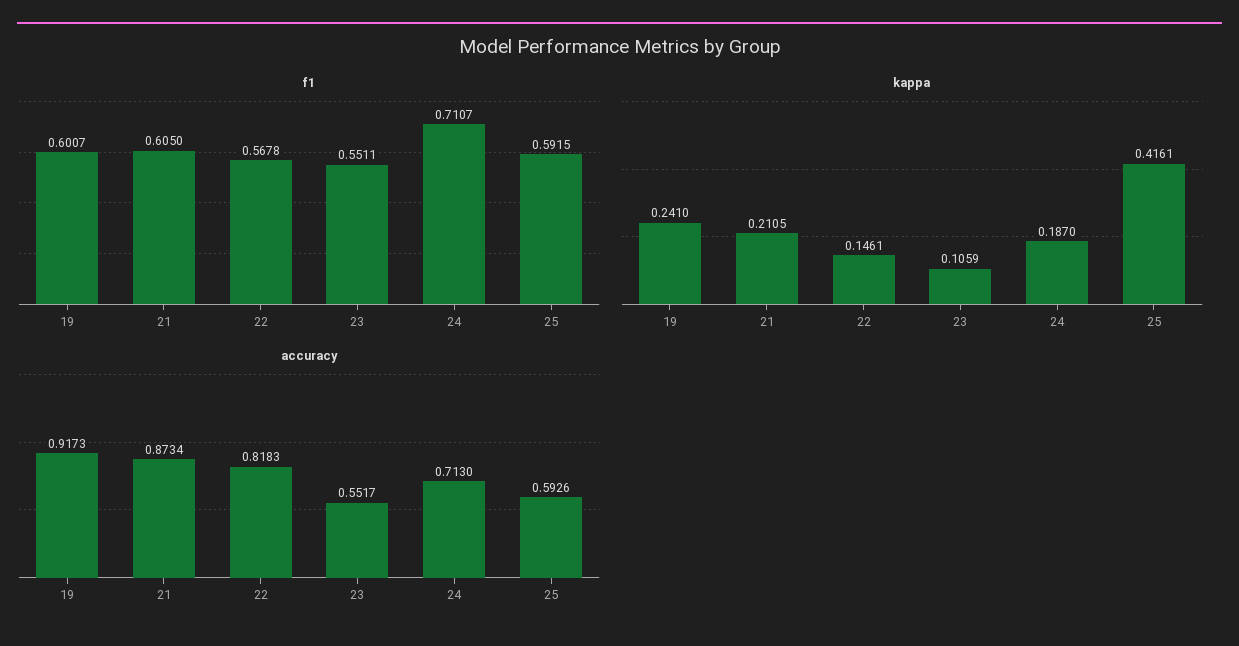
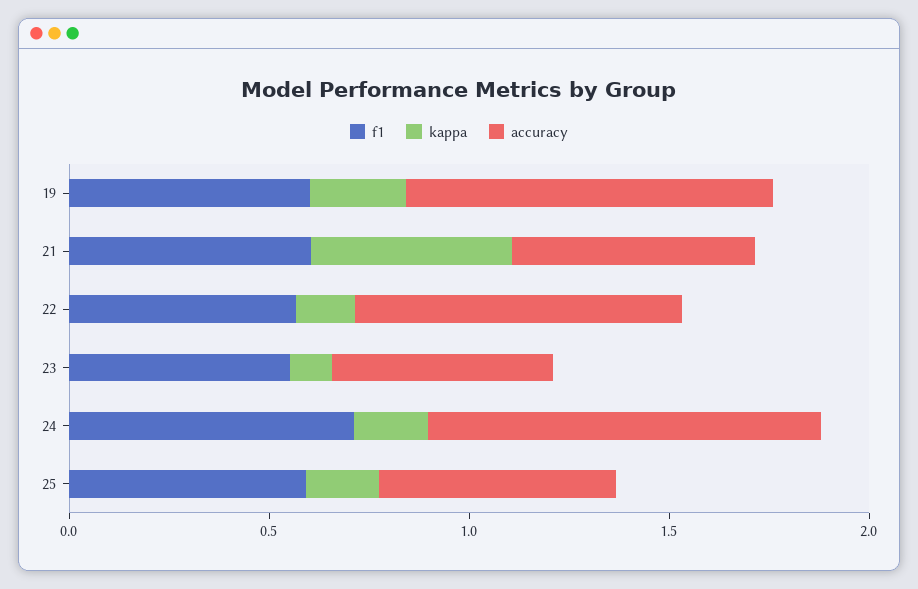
  {
    "f1": {
      "19": 0.6007,
      "21": 0.605,
      "22": 0.5678,
      "23": 0.5511,
      "24": 0.7107,
      "25": 0.5915
    },
    "kappa": {
      "19": 0.241,
-     "21": 0.2105,
+     "21": 0.5,
      "22": 0.1461,
      "23": 0.1059,
      "24": 0.187,
-     "25": 0.4161
+     "25": 0.2
    },
    "accuracy": {
      "19": 0.9173,
-     "21": 0.8734,
+     "21": 0.6,
      "22": 0.8183,
      "23": 0.5517,
-     "24": 0.713,
+     "24": 1,
      "25": 0.5926
    }
  }

